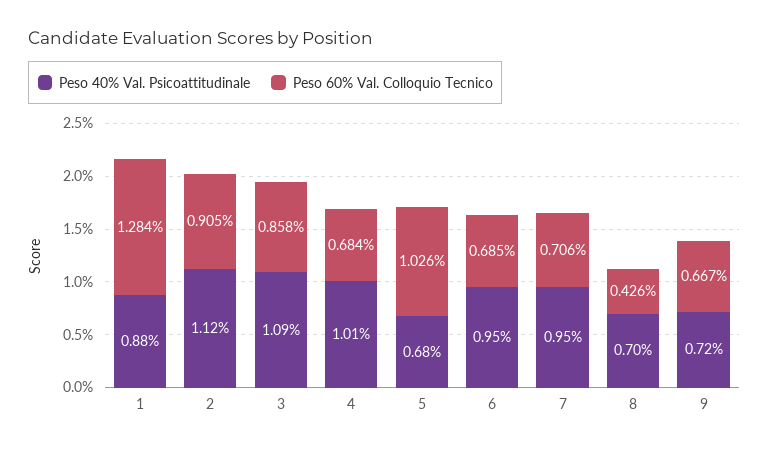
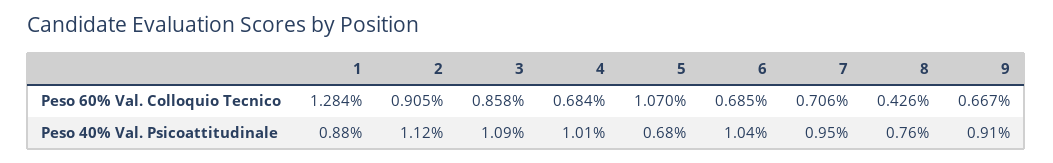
  {
    "Peso 40% Val. Psicoattitudinale": {
      "1": 0.88,
      "2": 1.12,
      "3": 1.09,
      "4": 1.01,
      "5": 0.68,
-     "6": 0.95,
+     "6": 1.04,
      "7": 0.95,
-     "8": 0.7,
+     "8": 0.76,
-     "9": 0.72
+     "9": 0.91
    },
    "Peso 60% Val. Colloquio Tecnico": {
      "1": 1.284,
      "2": 0.905,
      "3": 0.858,
      "4": 0.684,
-     "5": 1.026,
+     "5": 1.07,
      "6": 0.685,
      "7": 0.706,
      "8": 0.426,
      "9": 0.667
    }
  }

